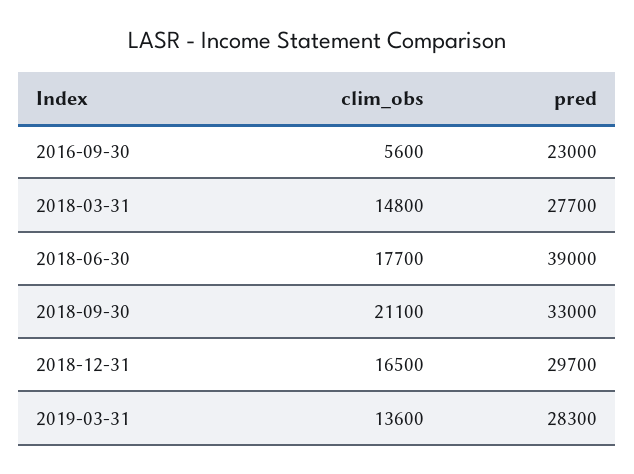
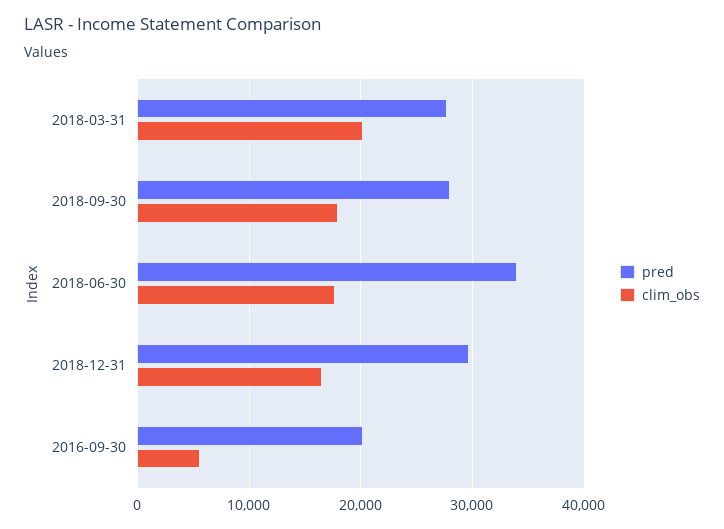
  {
    "clim_obs": {
      "2016-09-30": 5600,
-     "2018-03-31": 14800,
+     "2018-03-31": 20000,
      "2018-06-30": 17700,
-     "2018-09-30": 21100,
+     "2018-09-30": 18000,
-     "2018-12-31": 16500,
+     "2018-12-31": 16500
-     "2019-03-31": 13600
    },
    "pred": {
-     "2016-09-30": 23000,
+     "2016-09-30": 20000,
      "2018-03-31": 27700,
-     "2018-06-30": 39000,
+     "2018-06-30": 34000,
-     "2018-09-30": 33000,
+     "2018-09-30": 28000,
-     "2018-12-31": 29700,
+     "2018-12-31": 29700
-     "2019-03-31": 28300
    }
  }

